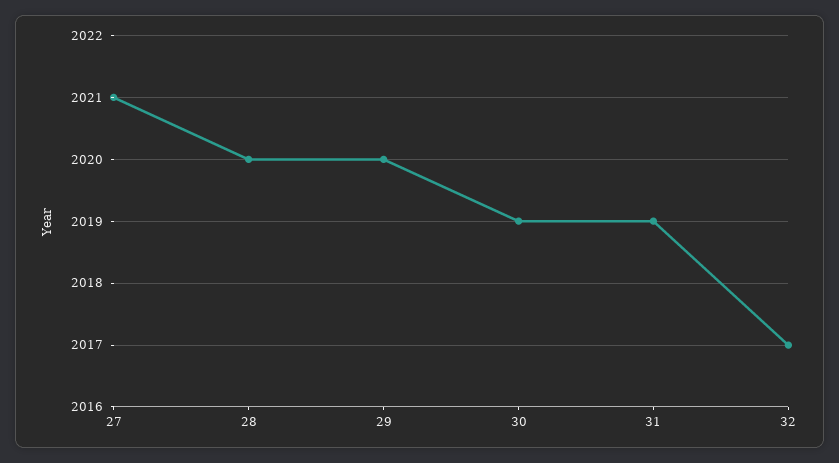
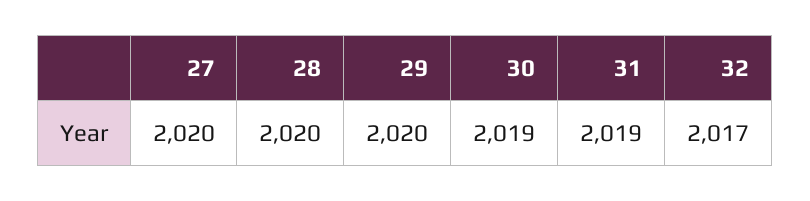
  {
-   "27": 2021,
+   "27": 2020,
    "28": 2020,
    "29": 2020,
    "30": 2019,
    "31": 2019,
    "32": 2017
  }

